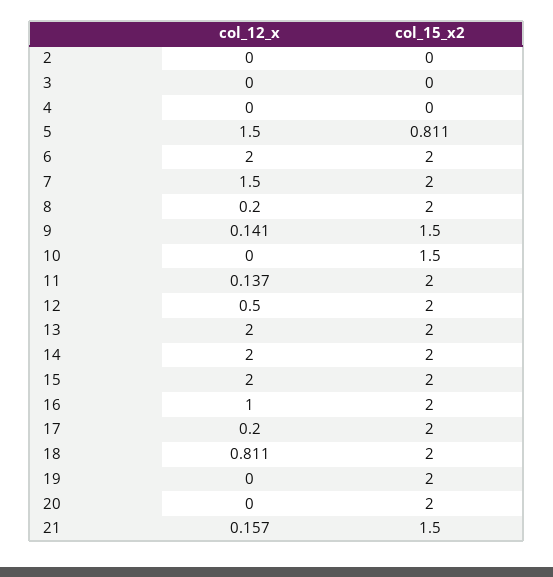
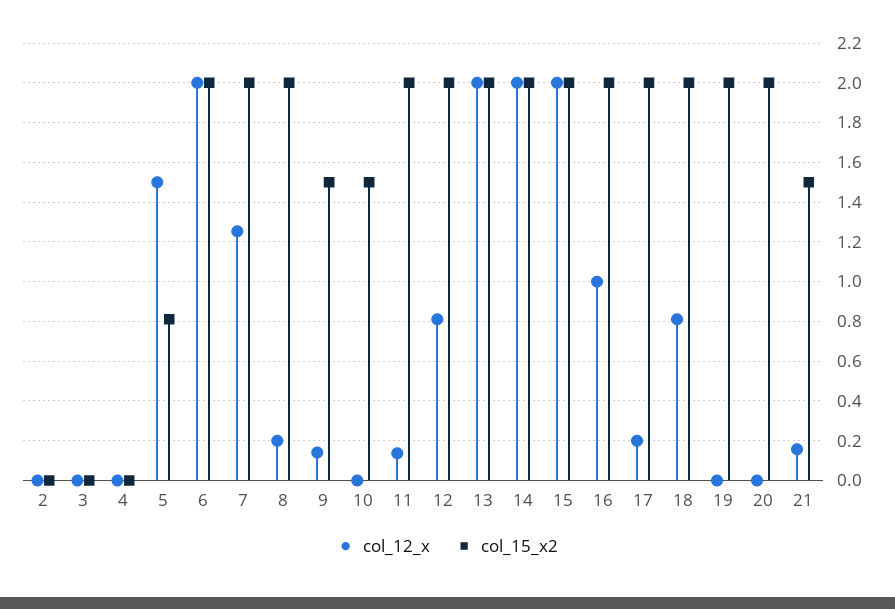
  {
    "col_12_x": {
      "2": 0,
      "3": 0,
      "4": 0,
      "5": 1.5,
      "6": 2,
-     "7": 1.5,
+     "7": 1.25,
      "8": 0.2,
      "9": 0.141,
      "10": 0,
      "11": 0.137,
-     "12": 0.5,
+     "12": 0.8,
      "13": 2,
      "14": 2,
      "15": 2,
      "16": 1,
      "17": 0.2,
      "18": 0.811,
      "19": 0,
      "20": 0,
      "21": 0.157
    },
    "col_15_x2": {
      "2": 0,
      "3": 0,
      "4": 0,
      "5": 0.811,
      "6": 2,
      "7": 2,
      "8": 2,
      "9": 1.5,
      "10": 1.5,
      "11": 2,
      "12": 2,
      "13": 2,
      "14": 2,
      "15": 2,
      "16": 2,
      "17": 2,
      "18": 2,
      "19": 2,
      "20": 2,
      "21": 1.5
    }
  }

